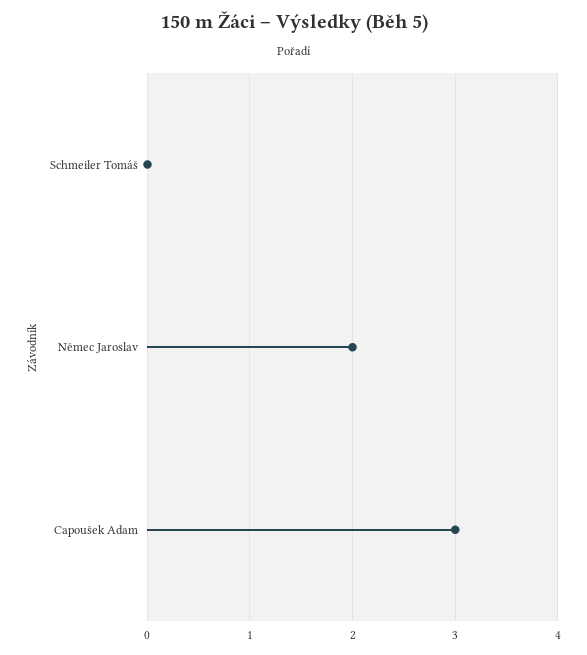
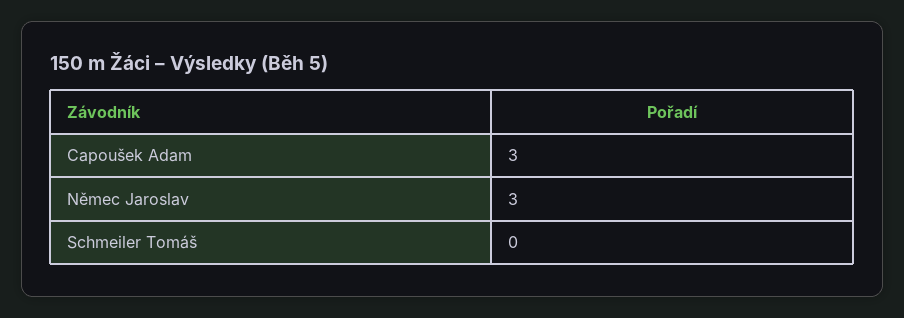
  {
    "Schmeiler Tomáš": 0,
-   "Němec Jaroslav": 2,
+   "Němec Jaroslav": 3,
    "Capoušek Adam": 3
  }

